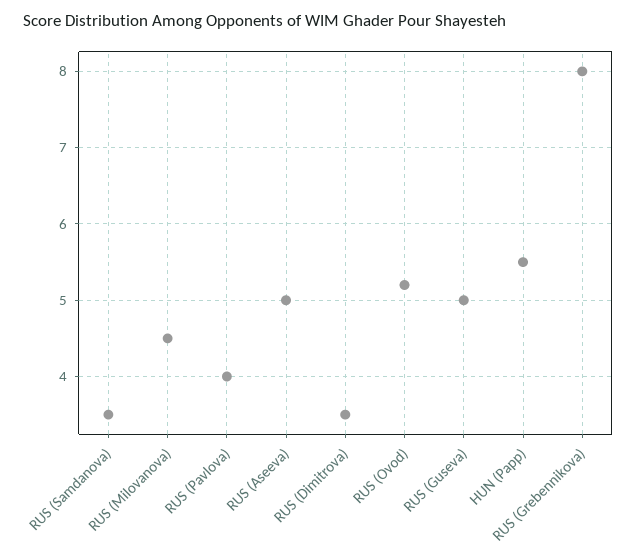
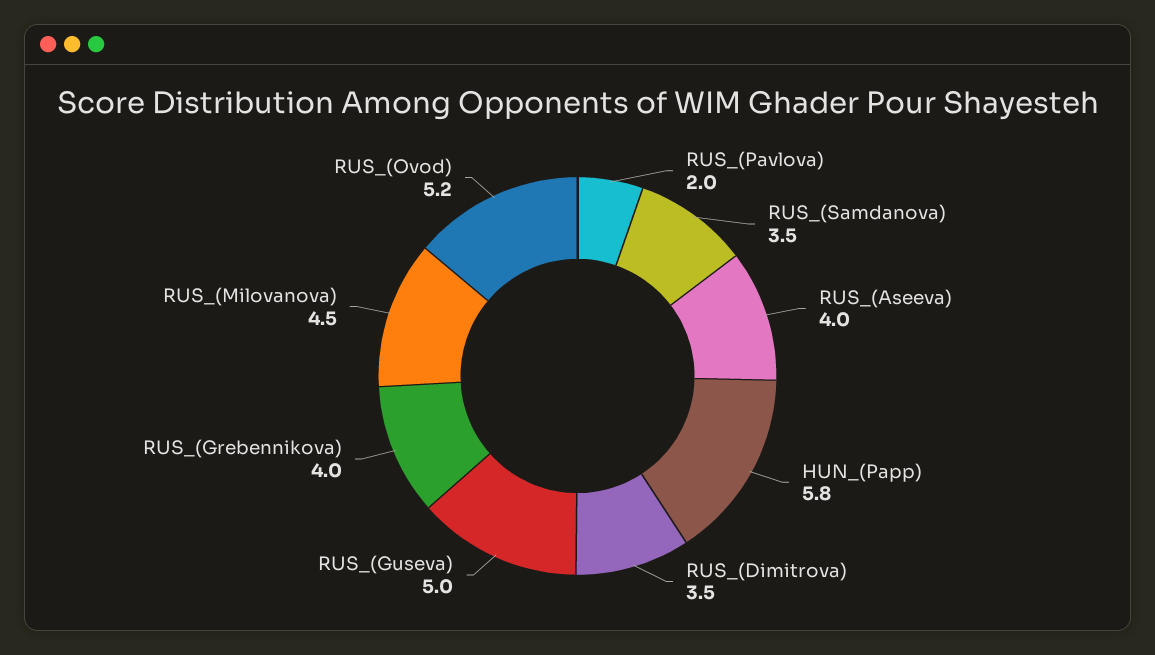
  {
    "RUS (Samdanova)": 3.5,
    "RUS (Milovanova)": 4.5,
-   "RUS (Pavlova)": 4,
+   "RUS (Pavlova)": 2,
-   "RUS (Aseeva)": 5,
+   "RUS (Aseeva)": 4,
    "RUS (Dimitrova)": 3.5,
    "RUS (Ovod)": 5.2,
    "RUS (Guseva)": 5,
-   "HUN (Papp)": 5.5,
+   "HUN (Papp)": 5.8,
-   "RUS (Grebennikova)": 8
+   "RUS (Grebennikova)": 4
  }

